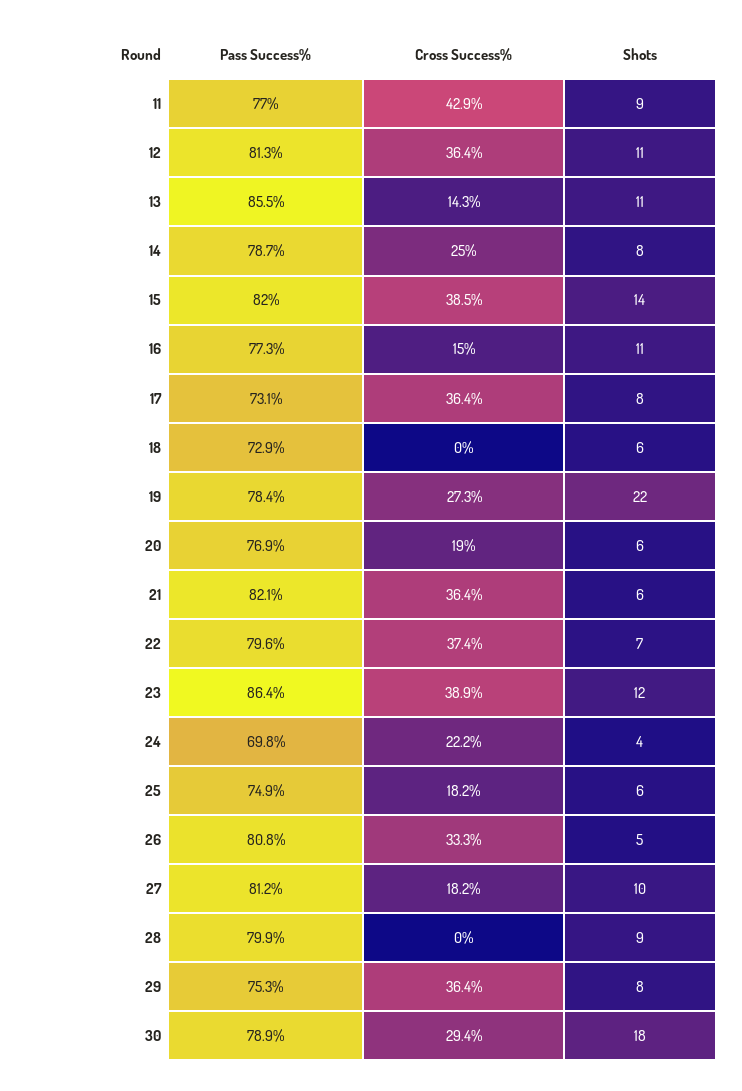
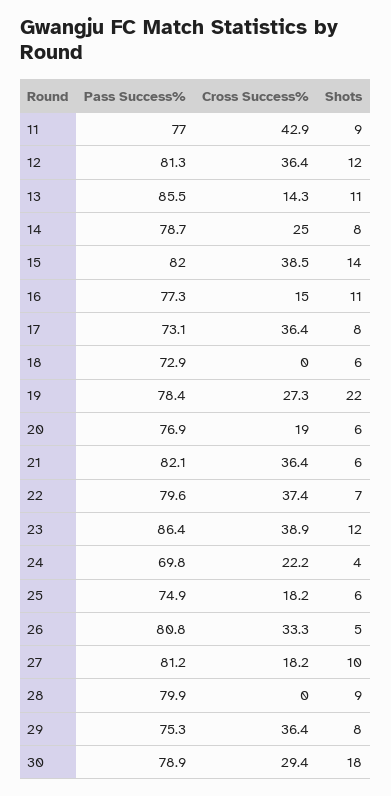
  {
    "Pass Success%": {
      "11": 77,
      "12": 81.3,
      "13": 85.5,
      "14": 78.7,
      "15": 82,
      "16": 77.3,
      "17": 73.1,
      "18": 72.9,
      "19": 78.4,
      "20": 76.9,
      "21": 82.1,
      "22": 79.6,
      "23": 86.4,
      "24": 69.8,
      "25": 74.9,
      "26": 80.8,
      "27": 81.2,
      "28": 79.9,
      "29": 75.3,
      "30": 78.9
    },
    "Cross Success%": {
      "11": 42.9,
      "12": 36.4,
      "13": 14.3,
      "14": 25,
      "15": 38.5,
      "16": 15,
      "17": 36.4,
      "18": 0,
      "19": 27.3,
      "20": 19,
      "21": 36.4,
      "22": 37.4,
      "23": 38.9,
      "24": 22.2,
      "25": 18.2,
      "26": 33.3,
      "27": 18.2,
      "28": 0,
      "29": 36.4,
      "30": 29.4
    },
    "Shots": {
      "11": 9,
-     "12": 11,
+     "12": 12,
      "13": 11,
      "14": 8,
      "15": 14,
      "16": 11,
      "17": 8,
      "18": 6,
      "19": 22,
      "20": 6,
      "21": 6,
      "22": 7,
      "23": 12,
      "24": 4,
      "25": 6,
      "26": 5,
      "27": 10,
      "28": 9,
      "29": 8,
      "30": 18
    }
  }

